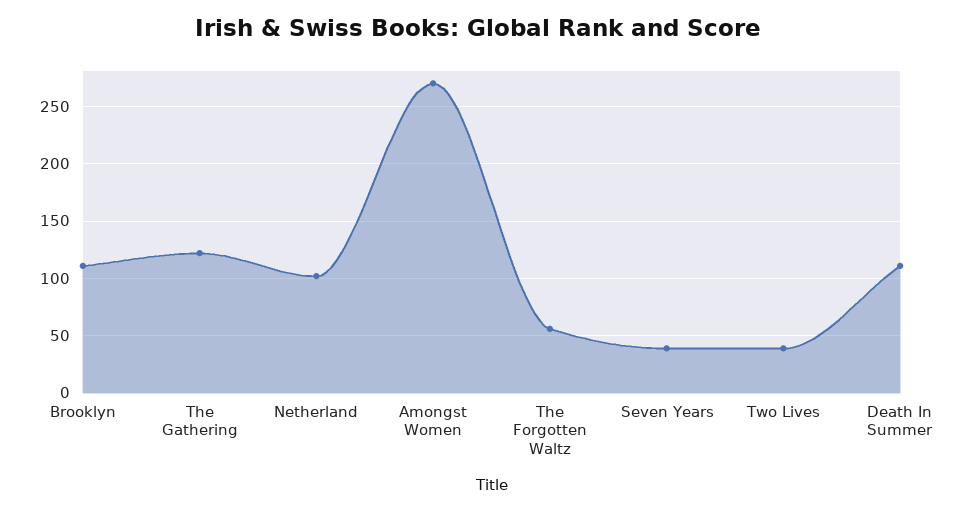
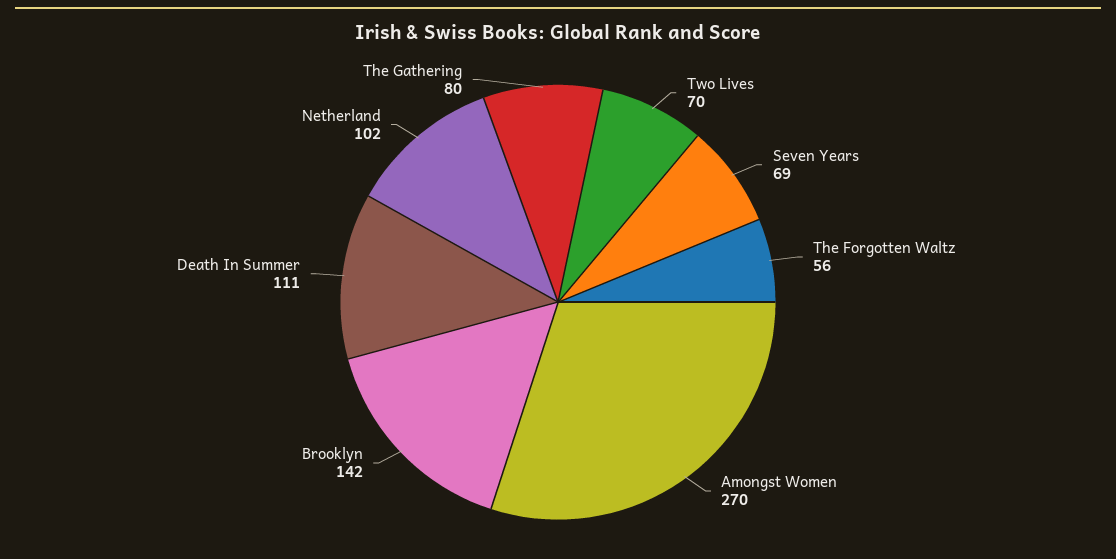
  {
-   "Brooklyn": 110,
+   "Brooklyn": 142,
-   "The Gathering": 120,
+   "The Gathering": 80,
    "Netherland": 102,
    "Amongst Women": 270,
    "The Forgotten Waltz": 56,
-   "Seven Years": 40,
+   "Seven Years": 69,
-   "Two Lives": 40,
+   "Two Lives": 70,
    "Death In Summer": 111
  }

